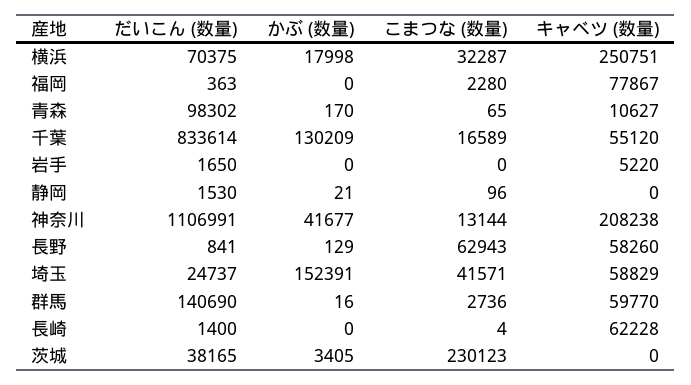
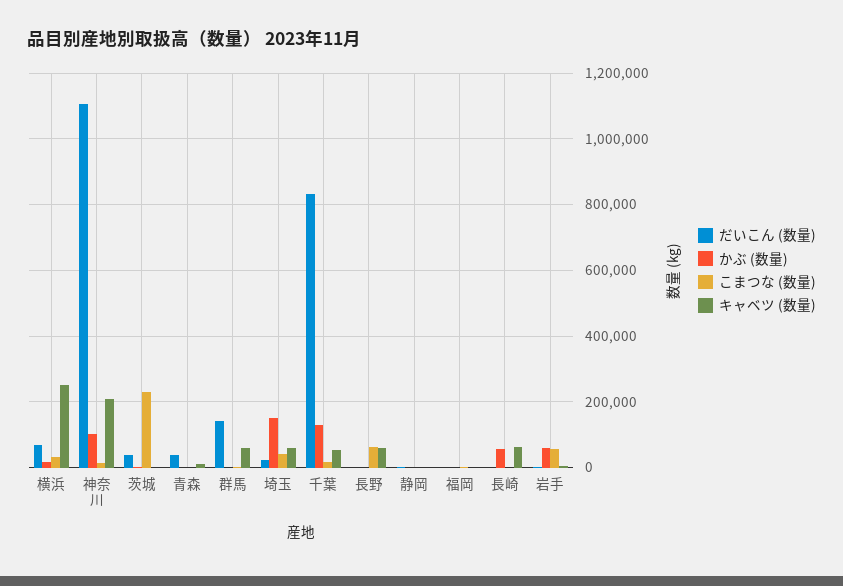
  {
    "だいこん (数量)": {
      "横浜": 70375,
      "福岡": 363,
-     "青森": 98302,
+     "青森": 40000,
      "千葉": 833614,
      "岩手": 1650,
      "静岡": 1530,
      "神奈川": 1106991,
      "長野": 841,
      "埼玉": 24737,
      "群馬": 140690,
      "長崎": 1400,
      "茨城": 38165
    },
    "かぶ (数量)": {
      "横浜": 17998,
      "福岡": 0,
      "青森": 170,
      "千葉": 130209,
-     "岩手": 0,
+     "岩手": 60000,
      "静岡": 21,
-     "神奈川": 41677,
+     "神奈川": 100000,
      "長野": 129,
      "埼玉": 152391,
      "群馬": 16,
-     "長崎": 0,
+     "長崎": 60000,
      "茨城": 3405
    },
    "こまつな (数量)": {
      "横浜": 32287,
      "福岡": 2280,
      "青森": 65,
      "千葉": 16589,
-     "岩手": 0,
+     "岩手": 60000,
      "静岡": 96,
      "神奈川": 13144,
      "長野": 62943,
      "埼玉": 41571,
      "群馬": 2736,
      "長崎": 4,
      "茨城": 230123
    },
    "キャベツ (数量)": {
      "横浜": 250751,
-     "福岡": 77867,
+     "福岡": 0,
      "青森": 10627,
      "千葉": 55120,
      "岩手": 5220,
      "静岡": 0,
      "神奈川": 208238,
      "長野": 58260,
      "埼玉": 58829,
      "群馬": 59770,
      "長崎": 62228,
      "茨城": 0
    }
  }

